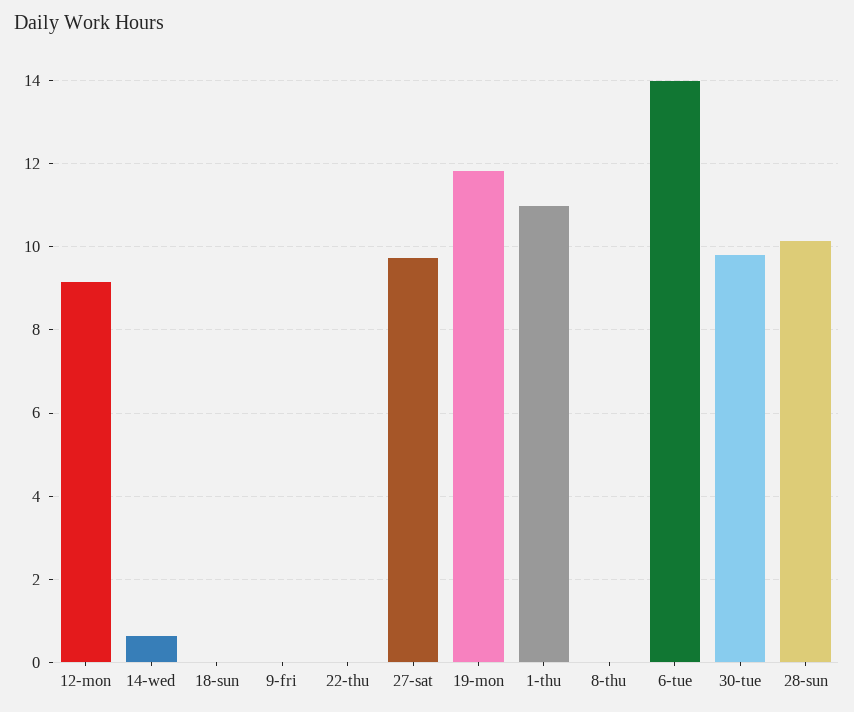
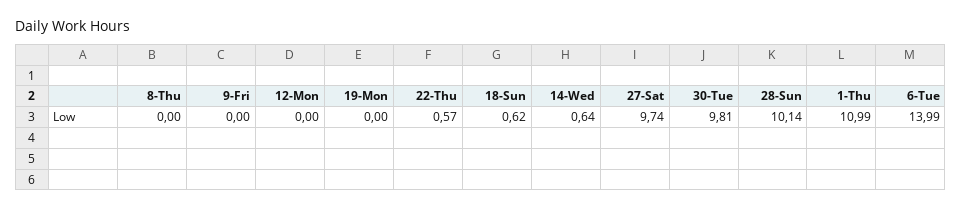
  {
-   "12-mon": 9.2,
+   "12-mon": 0,
    "14-wed": 0.64,
-   "18-sun": 0,
+   "18-sun": 0.62,
    "9-fri": 0,
-   "22-thu": 0,
+   "22-thu": 0.57,
    "27-sat": 9.74,
-   "19-mon": 11.8,
+   "19-mon": 0,
    "1-thu": 10.99,
    "8-thu": 0,
    "6-tue": 13.99,
    "30-tue": 9.81,
    "28-sun": 10.14
  }

